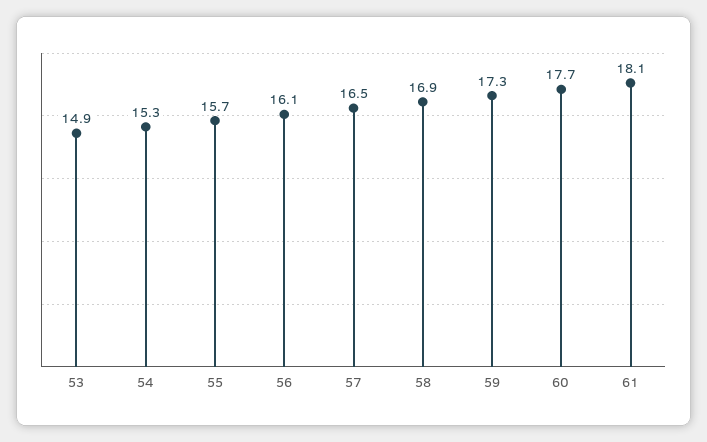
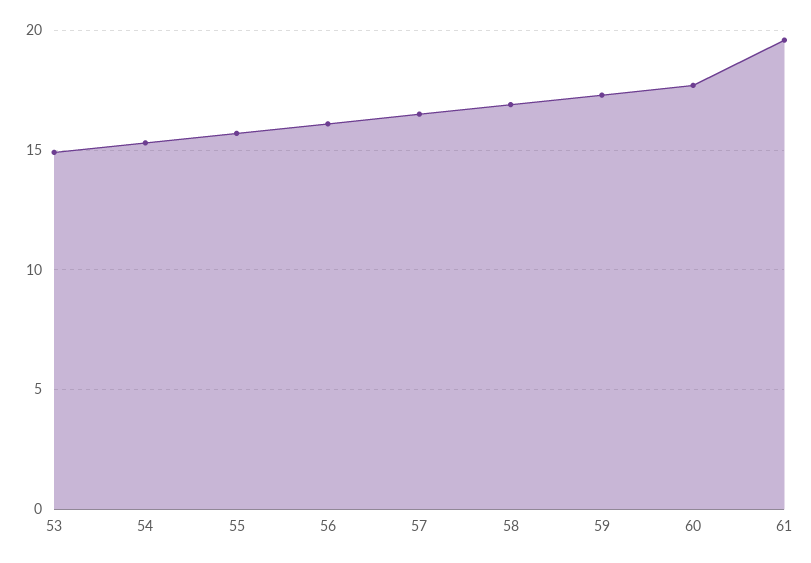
  {
    "53": 14.9,
    "54": 15.3,
    "55": 15.7,
    "56": 16.1,
    "57": 16.5,
    "58": 16.9,
    "59": 17.3,
    "60": 17.7,
-   "61": 18.1
+   "61": 19.5
  }

